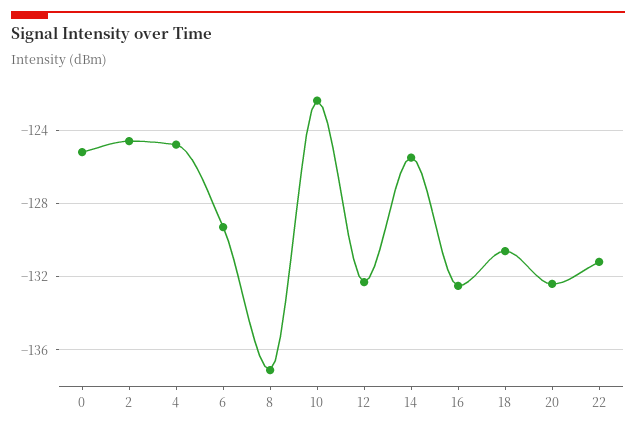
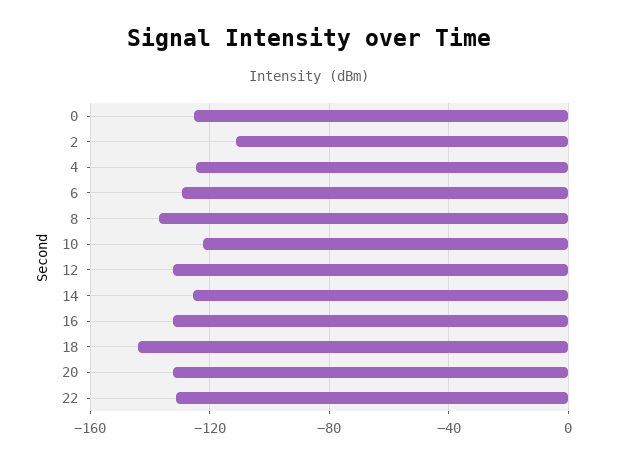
  {
    "0": -125,
-   "2": -124.5,
+   "2": -110,
    "4": -125,
    "6": -129.5,
    "8": -137,
    "10": -122.5,
    "12": -132.5,
    "14": -125.5,
    "16": -132.5,
-   "18": -130.5,
+   "18": -145,
    "20": -132.5,
    "22": -131
  }

